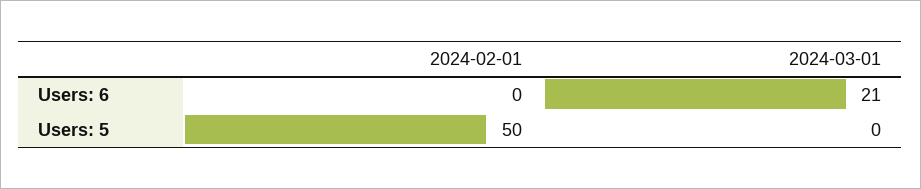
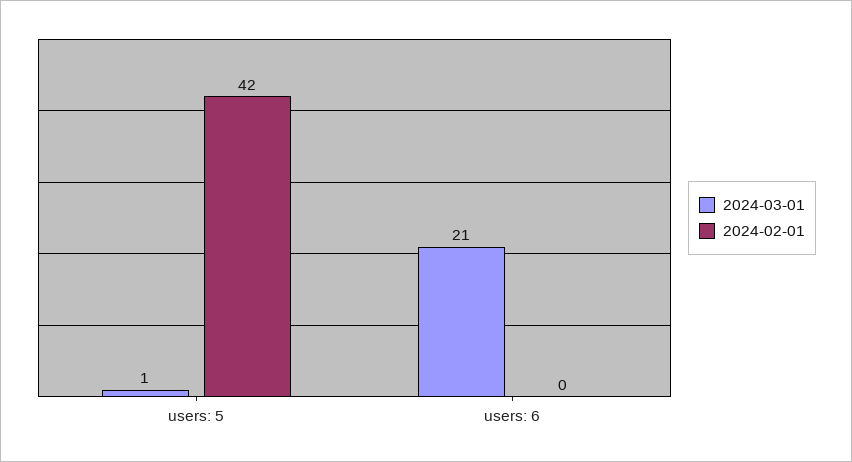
  {
    "2024-02-01": {
      "Users: 6": 0,
-     "Users: 5": 50
+     "Users: 5": 42
    },
    "2024-03-01": {
      "Users: 6": 21,
-     "Users: 5": 0
+     "Users: 5": 1
    }
  }

